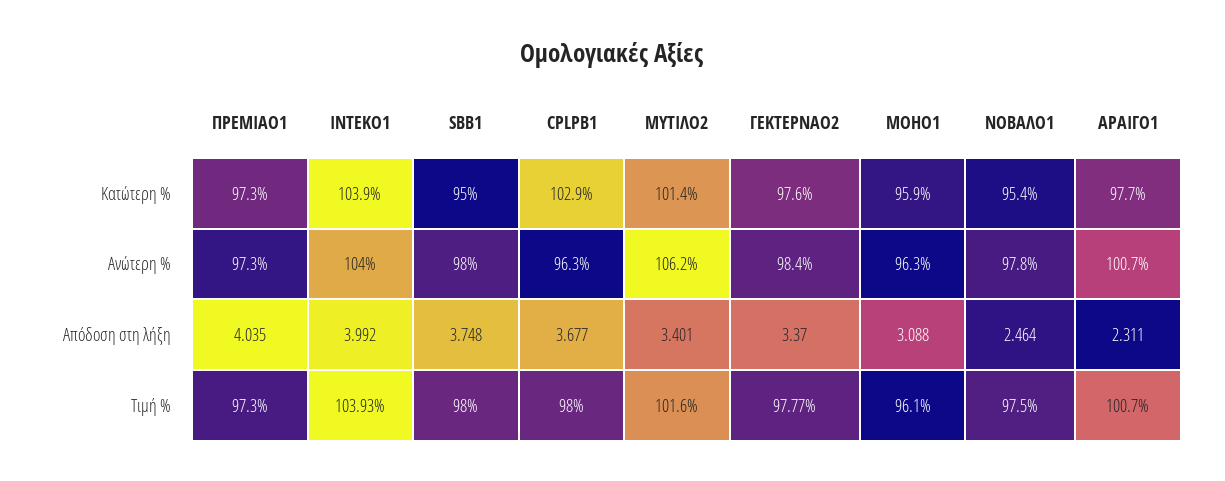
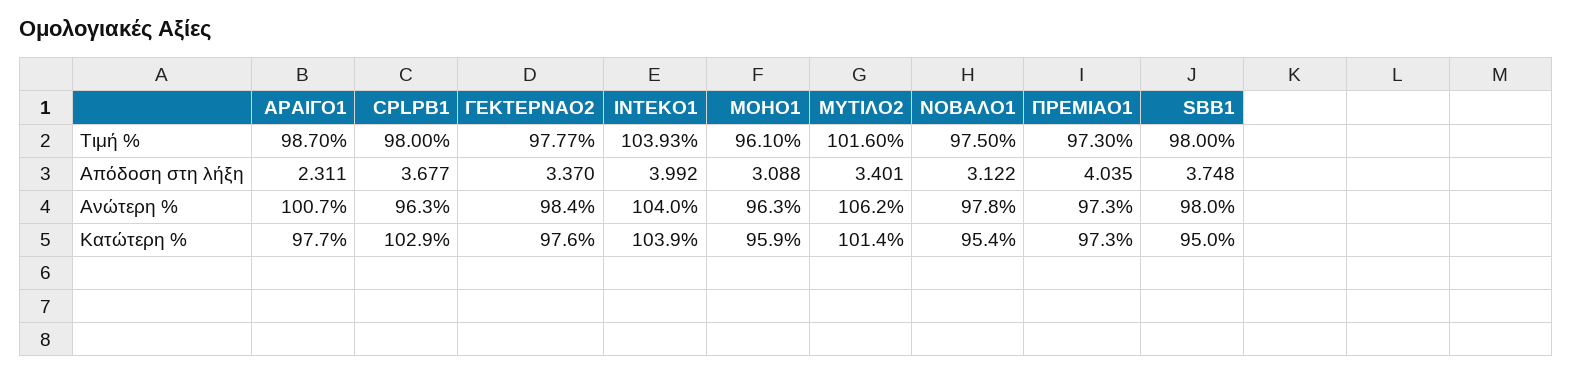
  {
    "ΠΡΕΜΙΑΟ1": {
      "Κατώτερη %": 97.3,
      "Ανώτερη %": 97.3,
      "Απόδοση στη λήξη": 4.035,
      "Τιμή %": 97.3
    },
    "ΙΝΤΕΚΟ1": {
      "Κατώτερη %": 103.9,
      "Ανώτερη %": 104,
      "Απόδοση στη λήξη": 3.992,
      "Τιμή %": 103.93
    },
    "SBB1": {
      "Κατώτερη %": 95,
      "Ανώτερη %": 98,
      "Απόδοση στη λήξη": 3.748,
      "Τιμή %": 98
    },
    "CPLPB1": {
      "Κατώτερη %": 102.9,
      "Ανώτερη %": 96.3,
      "Απόδοση στη λήξη": 3.677,
      "Τιμή %": 98
    },
    "ΜΥΤΙΛΟ2": {
      "Κατώτερη %": 101.4,
      "Ανώτερη %": 106.2,
      "Απόδοση στη λήξη": 3.401,
      "Τιμή %": 101.6
    },
    "ΓΕΚΤΕΡΝΑΟ2": {
      "Κατώτερη %": 97.6,
      "Ανώτερη %": 98.4,
      "Απόδοση στη λήξη": 3.37,
      "Τιμή %": 97.77
    },
    "ΜΟΗΟ1": {
      "Κατώτερη %": 95.9,
      "Ανώτερη %": 96.3,
      "Απόδοση στη λήξη": 3.088,
      "Τιμή %": 96.1
    },
    "ΝΟΒΑΛΟ1": {
      "Κατώτερη %": 95.4,
      "Ανώτερη %": 97.8,
-     "Απόδοση στη λήξη": 2.464,
+     "Απόδοση στη λήξη": 3.122,
      "Τιμή %": 97.5
    },
    "ΑΡΑΙΓΟ1": {
      "Κατώτερη %": 97.7,
      "Ανώτερη %": 100.7,
      "Απόδοση στη λήξη": 2.311,
-     "Τιμή %": 100.7
+     "Τιμή %": 98.7
    }
  }

